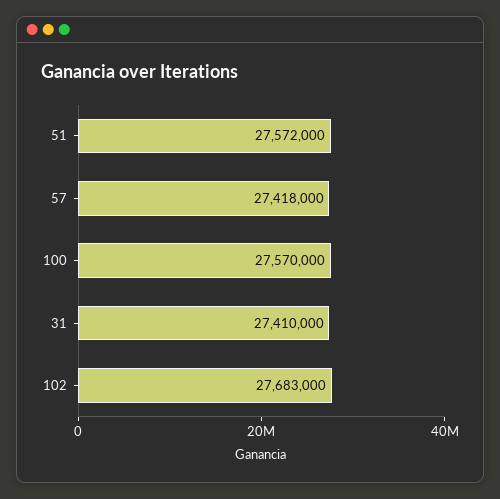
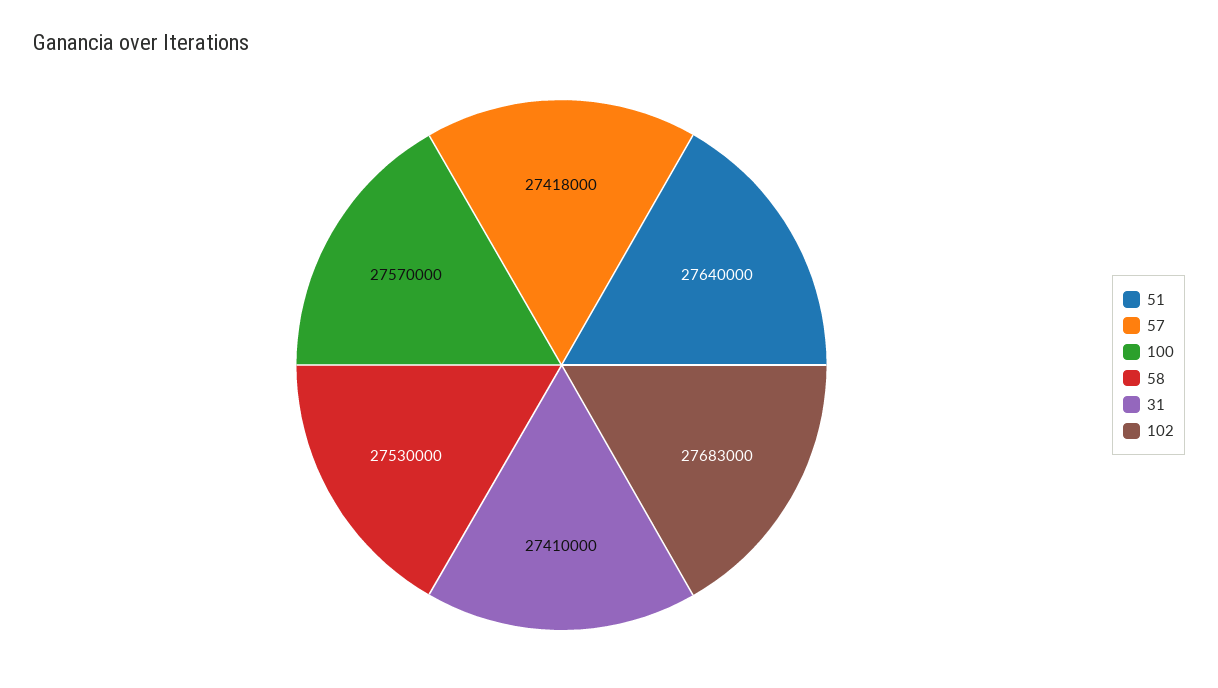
  {
-   "51": 27572000,
+   "51": 27640000,
    "57": 27418000,
    "100": 27570000,
    "31": 27410000,
-   "102": 27683000
+   "102": 27683000,
+   "58": 27530000
  }

